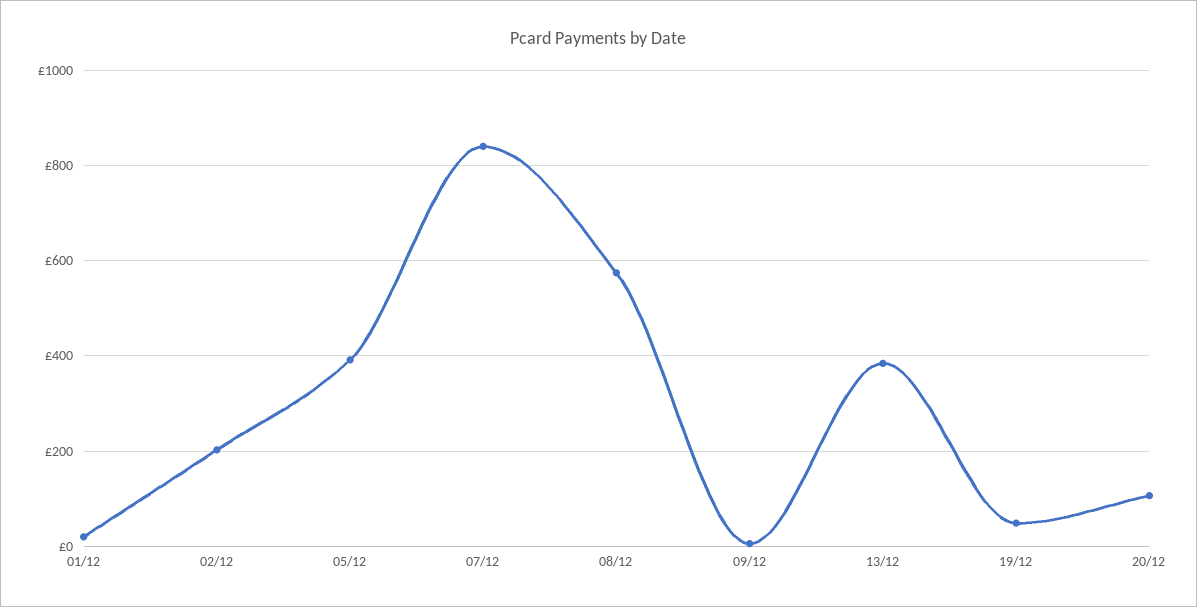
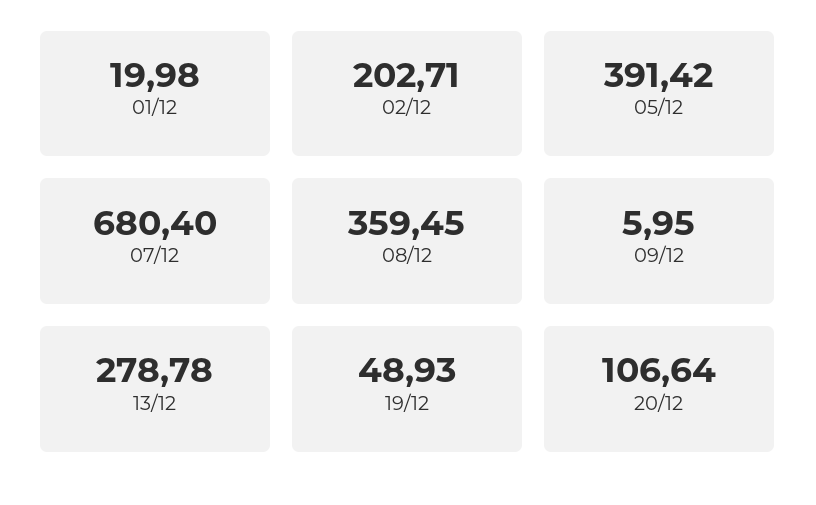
  {
    "01/12": 19.98,
    "02/12": 202.71,
    "05/12": 391.42,
-   "07/12": 840,
+   "07/12": 680.4,
-   "08/12": 580,
+   "08/12": 359.45,
    "09/12": 5.95,
-   "13/12": 380,
+   "13/12": 278.78,
    "19/12": 48.93,
    "20/12": 106.64
  }

